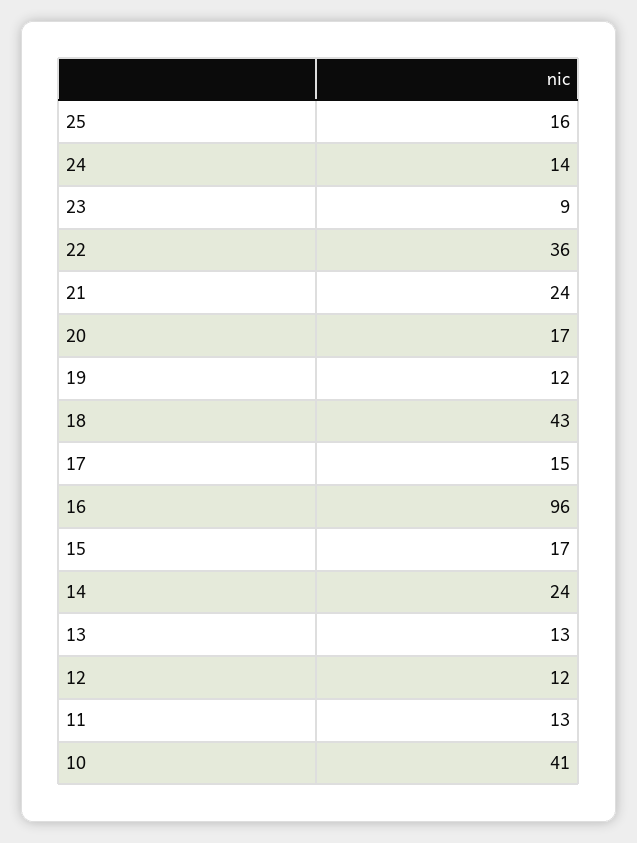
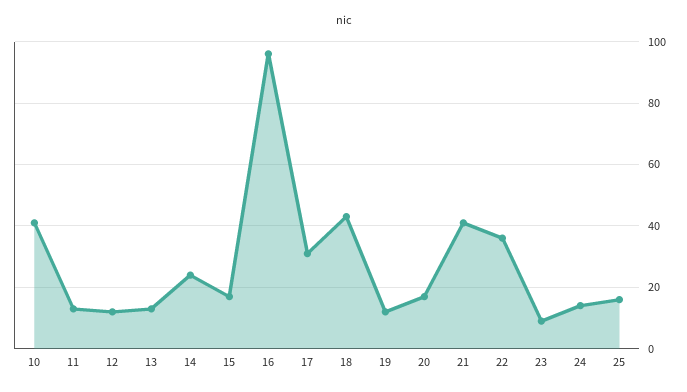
  {
    "25": 16,
    "24": 14,
    "23": 9,
    "22": 36,
-   "21": 24,
+   "21": 40,
    "20": 17,
    "19": 12,
    "18": 43,
-   "17": 15,
+   "17": 30,
    "16": 96,
    "15": 17,
    "14": 24,
    "13": 13,
    "12": 12,
    "11": 13,
    "10": 41
  }

